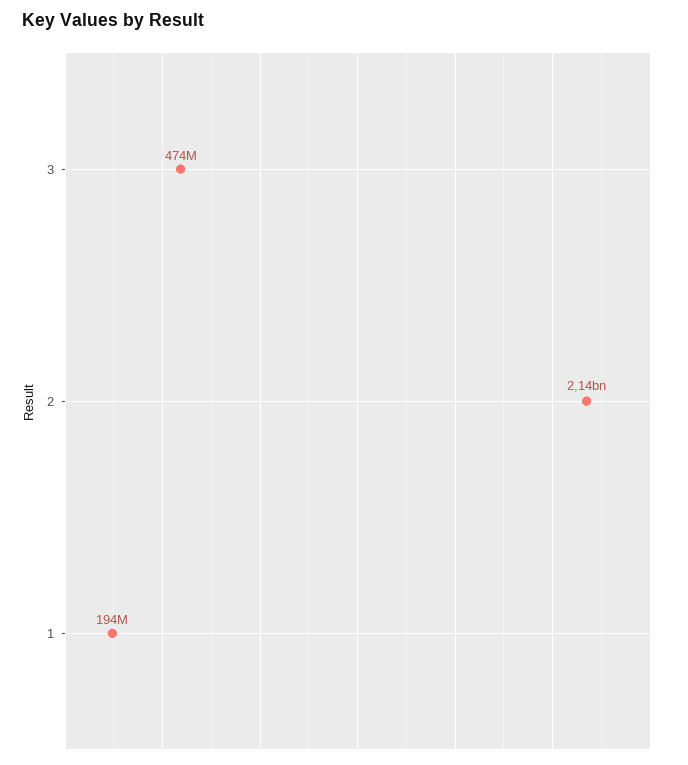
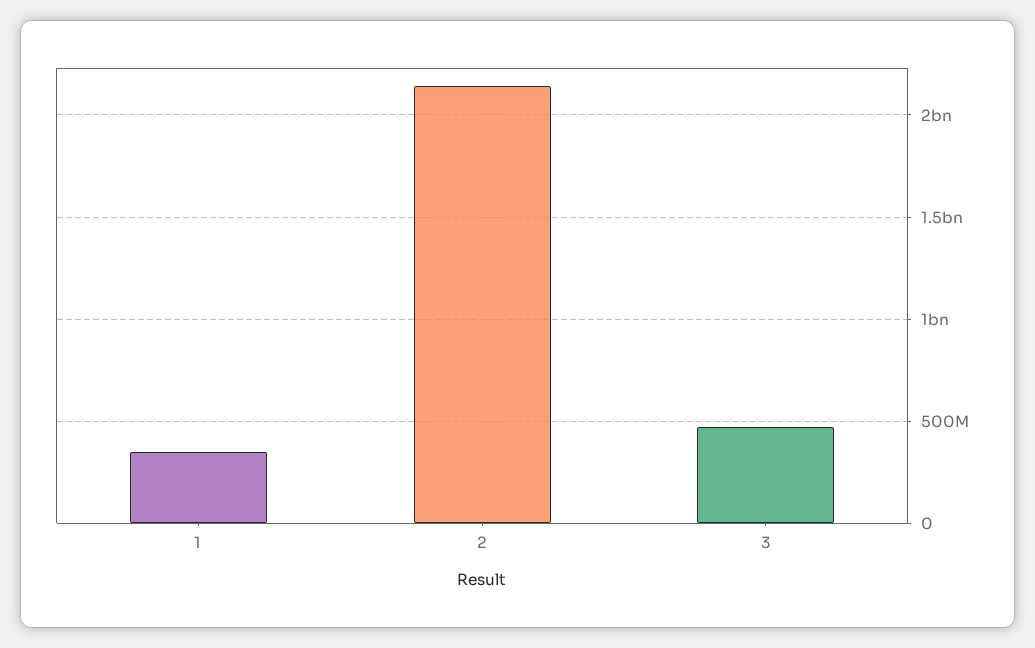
  {
    "3": 474000000,
    "2": 2140000000,
-   "1": 194000000
+   "1": 350000000
  }

